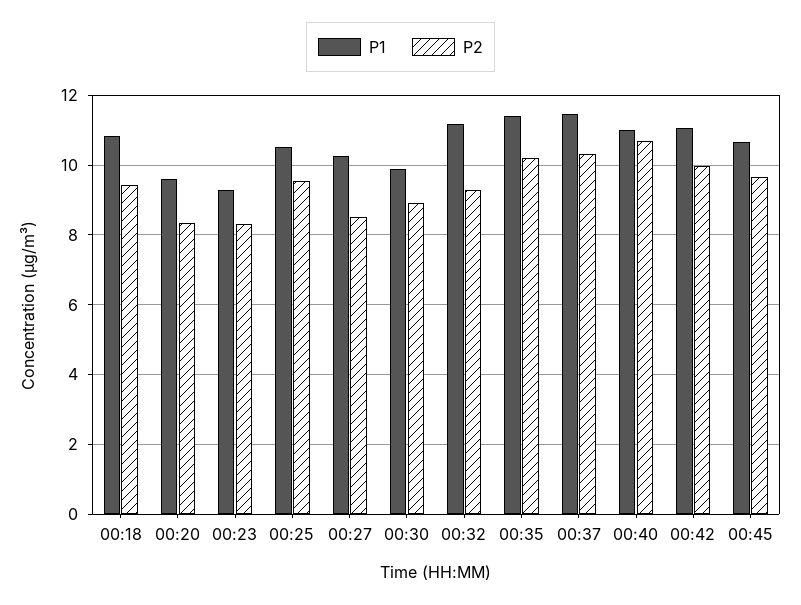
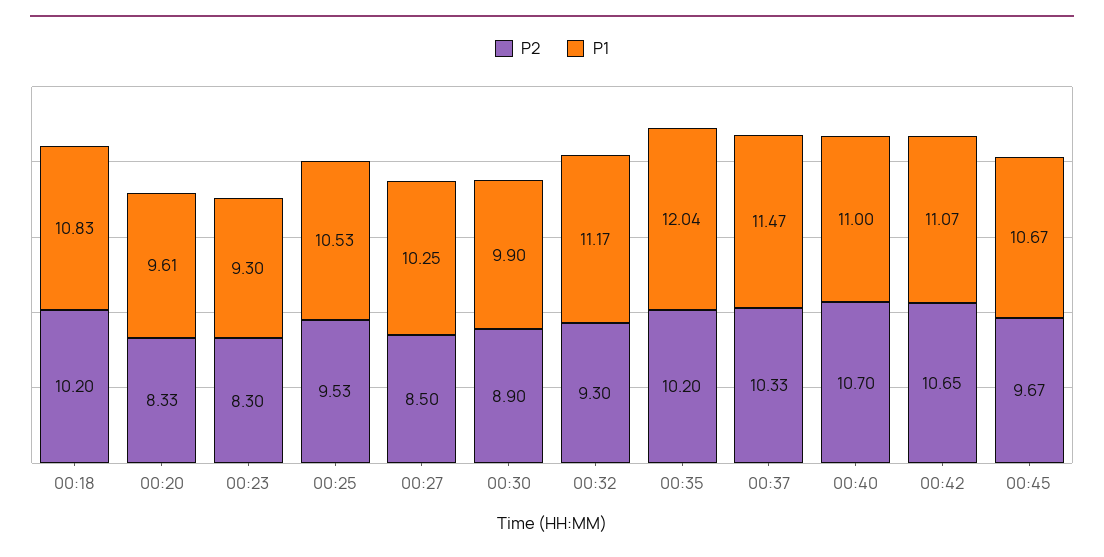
  {
    "P1": {
      "00:18": 10.83,
      "00:20": 9.61,
      "00:23": 9.3,
      "00:25": 10.53,
      "00:27": 10.25,
      "00:30": 9.9,
      "00:32": 11.17,
-     "00:35": 11.4,
+     "00:35": 12.04,
      "00:37": 11.47,
      "00:40": 11,
      "00:42": 11.07,
      "00:45": 10.67
    },
    "P2": {
-     "00:18": 9.4,
+     "00:18": 10.2,
      "00:20": 8.33,
      "00:23": 8.3,
      "00:25": 9.53,
      "00:27": 8.5,
      "00:30": 8.9,
      "00:32": 9.3,
      "00:35": 10.2,
      "00:37": 10.33,
      "00:40": 10.7,
-     "00:42": 10,
+     "00:42": 10.65,
      "00:45": 9.67
    }
  }

